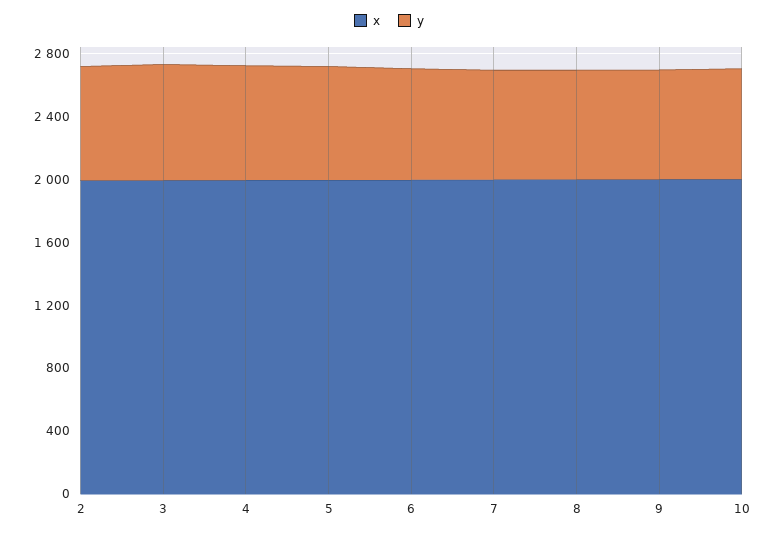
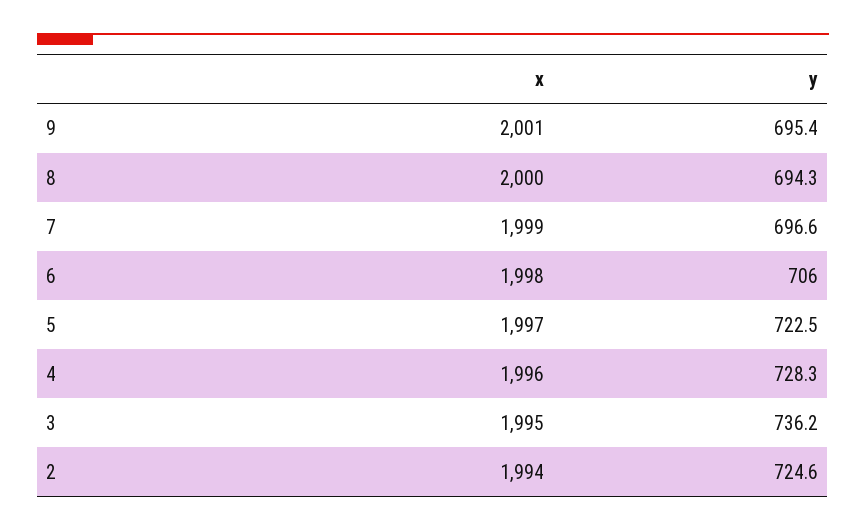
  {
    "x": {
      "2": 1994,
      "3": 1995,
      "4": 1996,
      "5": 1997,
      "6": 1998,
      "7": 1999,
      "8": 2000,
-     "9": 2001,
+     "9": 2001
-     "10": 2000
    },
    "y": {
      "2": 724.6,
      "3": 736.2,
      "4": 728.3,
      "5": 722.5,
      "6": 706,
      "7": 696.6,
      "8": 694.3,
-     "9": 695.4,
+     "9": 695.4
-     "10": 700
    }
  }

